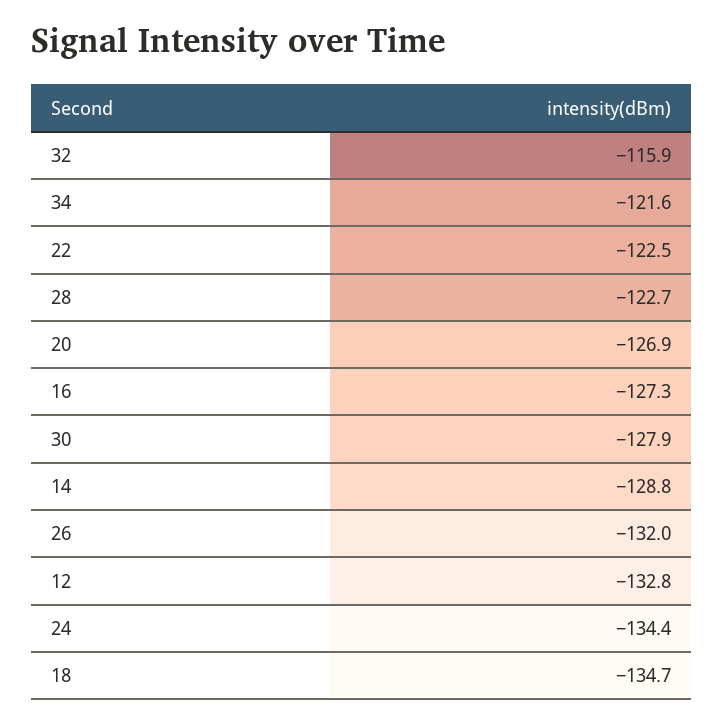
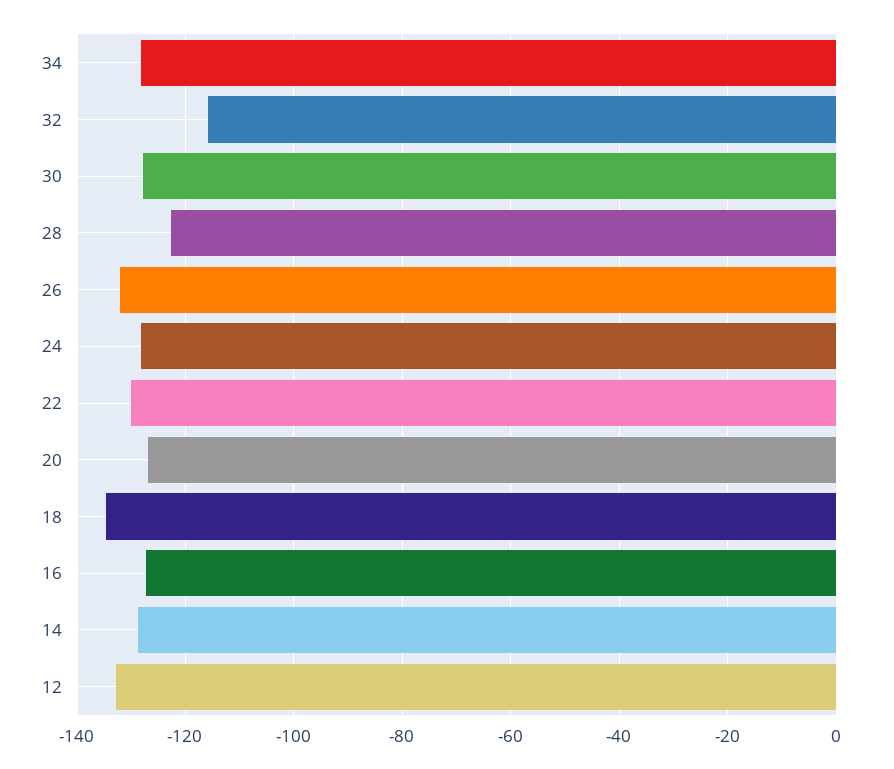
  {
    "32": -115.9,
-   "34": -121.6,
+   "34": -128,
-   "22": -122.5,
+   "22": -130,
    "28": -122.7,
    "20": -126.9,
    "16": -127.3,
    "30": -127.9,
    "14": -128.8,
    "26": -132,
    "12": -132.8,
-   "24": -134.4,
+   "24": -128,
    "18": -134.7
  }

